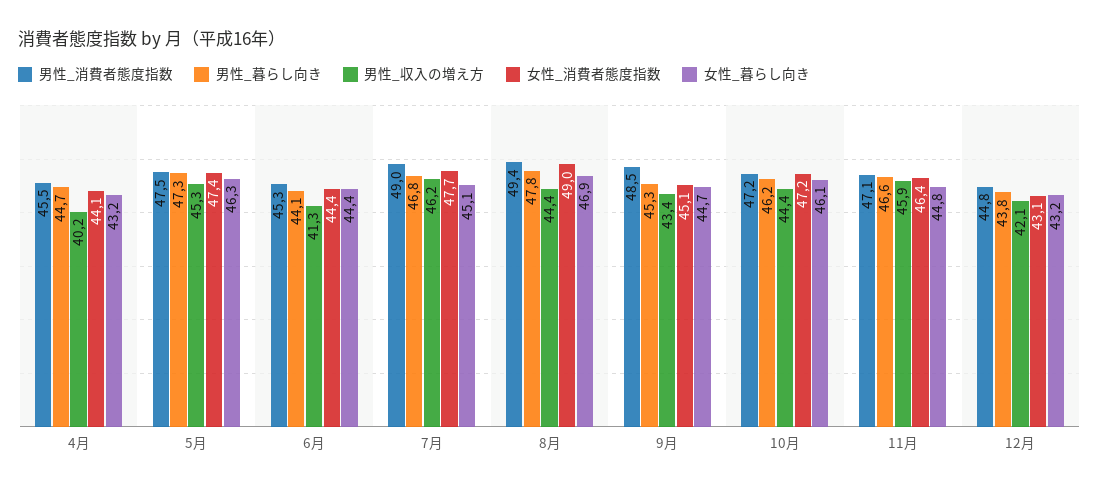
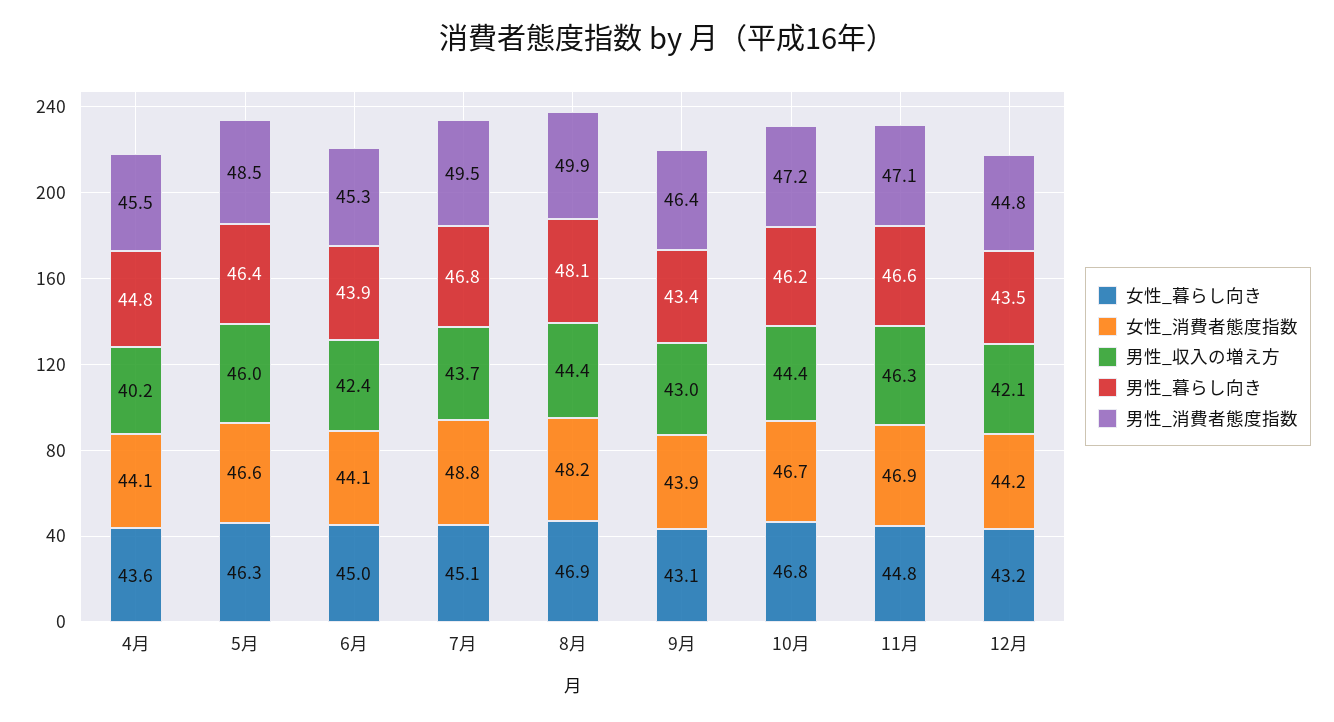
  {
    "男性_消費者態度指数": {
      "4月": 45.5,
-     "5月": 47.5,
+     "5月": 48.5,
      "6月": 45.3,
-     "7月": 49,
+     "7月": 49.5,
-     "8月": 49.4,
+     "8月": 49.9,
-     "9月": 48.5,
+     "9月": 46.4,
      "10月": 47.2,
      "11月": 47.1,
      "12月": 44.8
    },
    "男性_暮らし向き": {
-     "4月": 44.7,
+     "4月": 44.8,
-     "5月": 47.3,
+     "5月": 46.4,
-     "6月": 44.1,
+     "6月": 43.9,
      "7月": 46.8,
-     "8月": 47.8,
+     "8月": 48.1,
-     "9月": 45.3,
+     "9月": 43.4,
      "10月": 46.2,
      "11月": 46.6,
-     "12月": 43.8
+     "12月": 43.5
    },
    "男性_収入の増え方": {
      "4月": 40.2,
-     "5月": 45.3,
+     "5月": 46,
-     "6月": 41.3,
+     "6月": 42.4,
-     "7月": 46.2,
+     "7月": 43.7,
      "8月": 44.4,
-     "9月": 43.4,
+     "9月": 43,
      "10月": 44.4,
-     "11月": 45.9,
+     "11月": 46.3,
      "12月": 42.1
    },
    "女性_消費者態度指数": {
      "4月": 44.1,
-     "5月": 47.4,
+     "5月": 46.6,
-     "6月": 44.4,
+     "6月": 44.1,
-     "7月": 47.7,
+     "7月": 48.8,
-     "8月": 49,
+     "8月": 48.2,
-     "9月": 45.1,
+     "9月": 43.9,
-     "10月": 47.2,
+     "10月": 46.7,
-     "11月": 46.4,
+     "11月": 46.9,
-     "12月": 43.1
+     "12月": 44.2
    },
    "女性_暮らし向き": {
-     "4月": 43.2,
+     "4月": 43.6,
      "5月": 46.3,
-     "6月": 44.4,
+     "6月": 45,
      "7月": 45.1,
      "8月": 46.9,
-     "9月": 44.7,
+     "9月": 43.1,
-     "10月": 46.1,
+     "10月": 46.8,
      "11月": 44.8,
      "12月": 43.2
    }
  }

